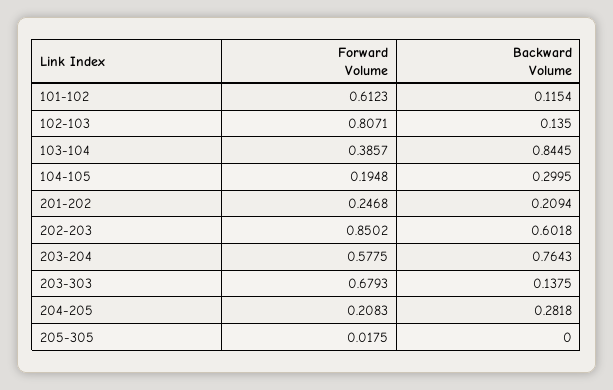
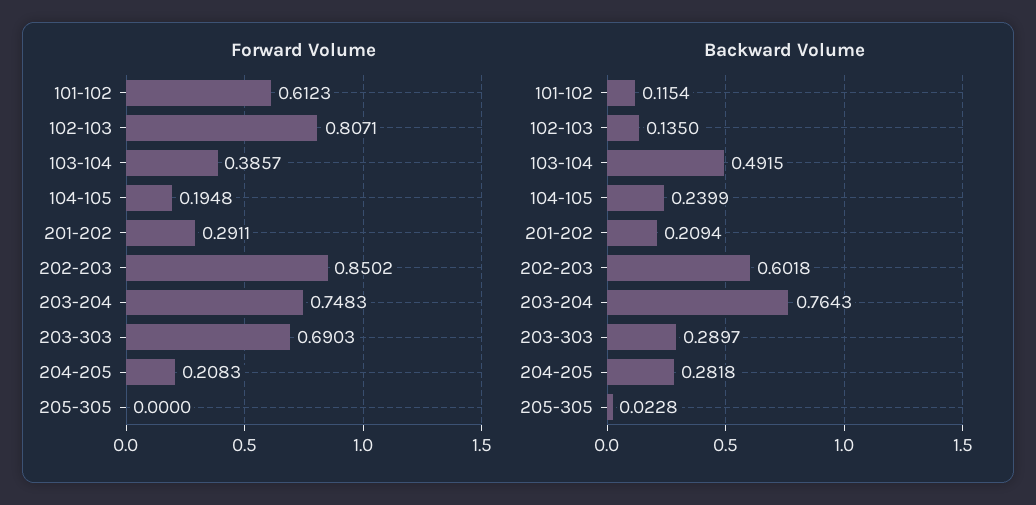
  {
    "Forward Volume": {
      "101-102": 0.6123,
      "102-103": 0.8071,
      "103-104": 0.3857,
      "104-105": 0.1948,
-     "201-202": 0.2468,
+     "201-202": 0.2911,
      "202-203": 0.8502,
-     "203-204": 0.5775,
+     "203-204": 0.7483,
-     "203-303": 0.6793,
+     "203-303": 0.6903,
      "204-205": 0.2083,
-     "205-305": 0.0175
+     "205-305": 0
    },
    "Backward Volume": {
      "101-102": 0.1154,
      "102-103": 0.135,
-     "103-104": 0.8445,
+     "103-104": 0.4915,
-     "104-105": 0.2995,
+     "104-105": 0.2399,
      "201-202": 0.2094,
      "202-203": 0.6018,
      "203-204": 0.7643,
-     "203-303": 0.1375,
+     "203-303": 0.2897,
      "204-205": 0.2818,
-     "205-305": 0
+     "205-305": 0.0228
    }
  }

